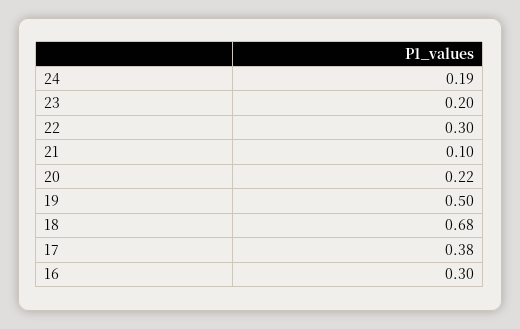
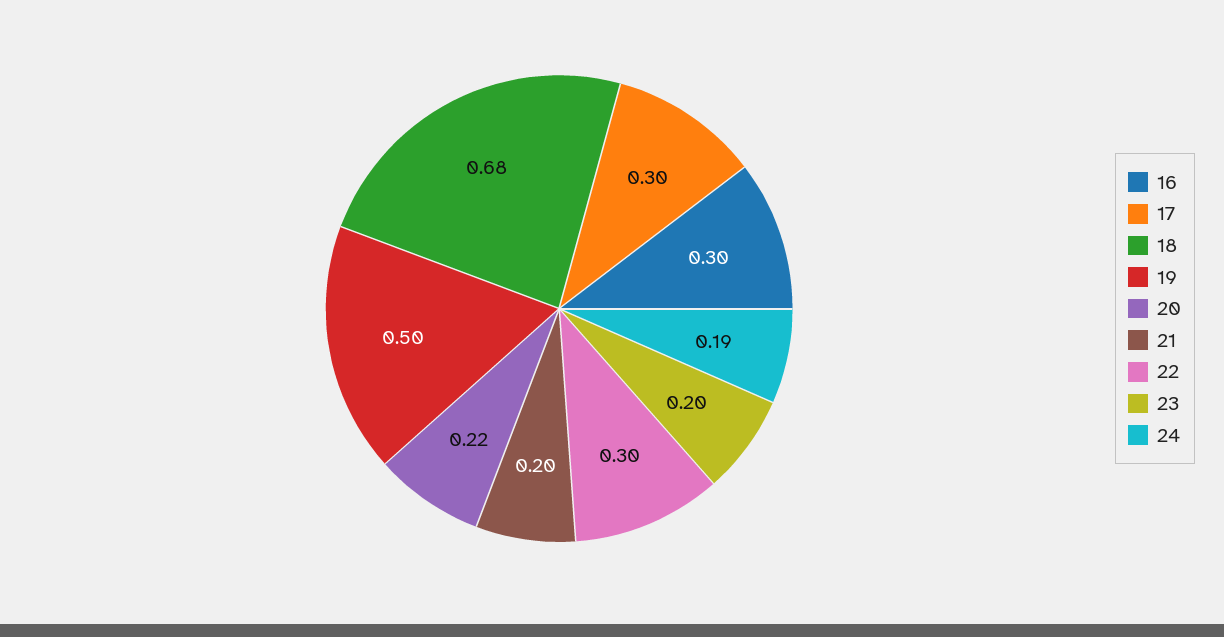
  {
    "24": 0.19,
    "23": 0.2,
    "22": 0.3,
-   "21": 0.1,
+   "21": 0.2,
    "20": 0.22,
    "19": 0.5,
    "18": 0.68,
-   "17": 0.38,
+   "17": 0.3,
    "16": 0.3
  }

